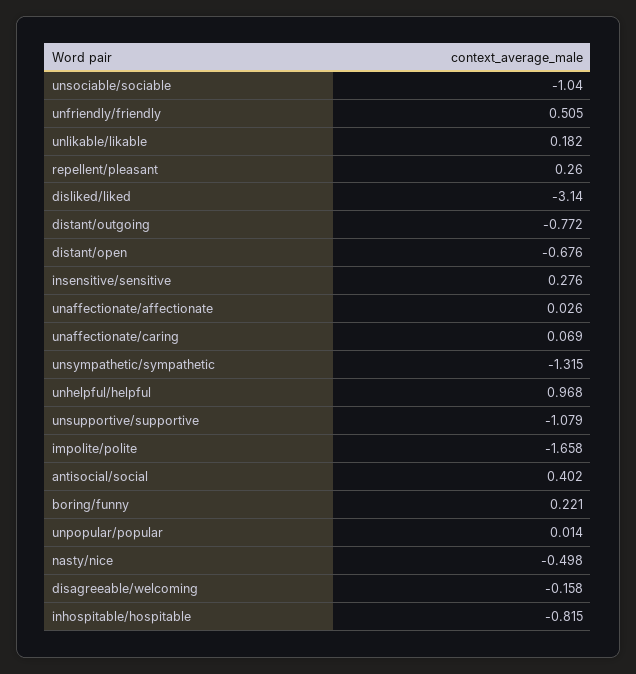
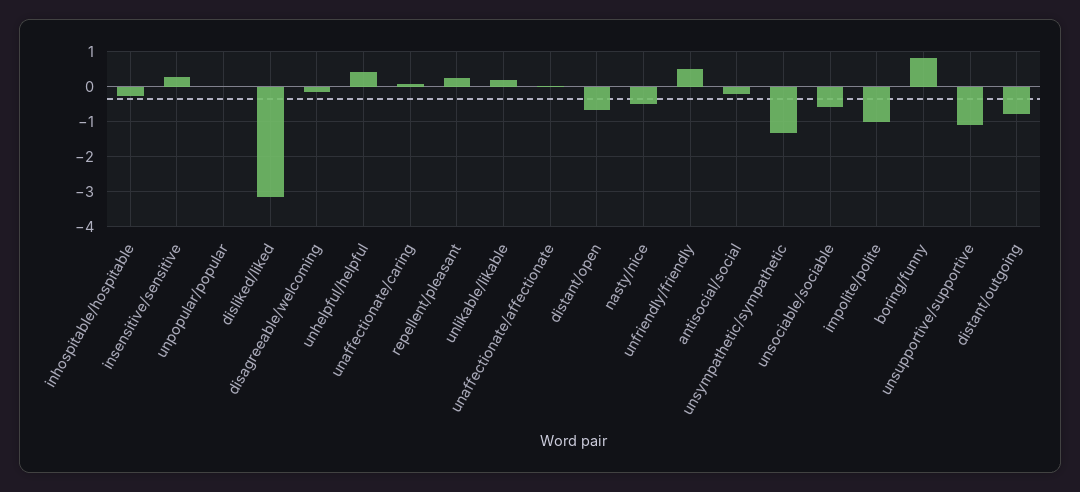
  {
-   "unsociable/sociable": -1.04,
+   "unsociable/sociable": -0.6,
    "unfriendly/friendly": 0.505,
    "unlikable/likable": 0.182,
    "repellent/pleasant": 0.26,
    "disliked/liked": -3.14,
    "distant/outgoing": -0.772,
    "distant/open": -0.676,
    "insensitive/sensitive": 0.276,
    "unaffectionate/affectionate": 0.026,
    "unaffectionate/caring": 0.069,
    "unsympathetic/sympathetic": -1.315,
-   "unhelpful/helpful": 0.968,
+   "unhelpful/helpful": 0.4,
    "unsupportive/supportive": -1.079,
-   "impolite/polite": -1.658,
+   "impolite/polite": -1,
-   "antisocial/social": 0.402,
+   "antisocial/social": -0.2,
-   "boring/funny": 0.221,
+   "boring/funny": 0.8,
    "unpopular/popular": 0.014,
    "nasty/nice": -0.498,
    "disagreeable/welcoming": -0.158,
-   "inhospitable/hospitable": -0.815
+   "inhospitable/hospitable": -0.2
  }

